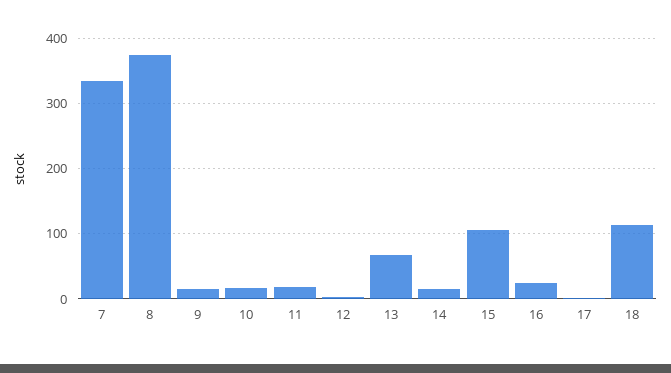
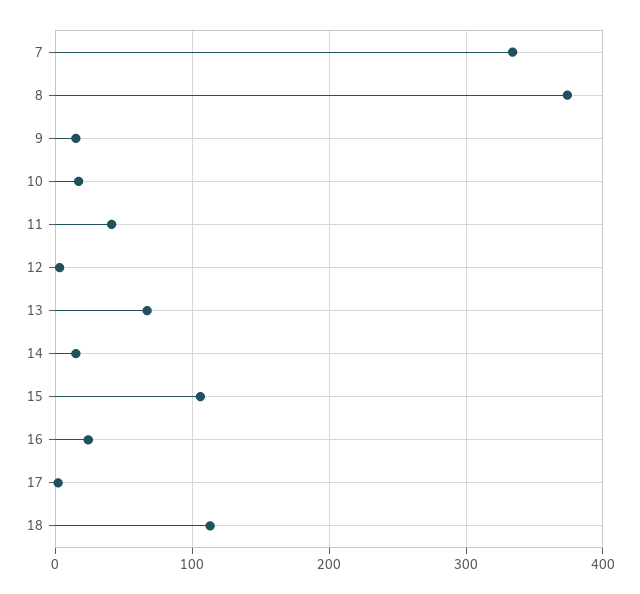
  {
    "7": 330,
    "8": 370,
    "9": 20,
    "10": 20,
-   "11": 20,
+   "11": 40,
    "12": 0,
    "13": 70,
    "14": 20,
    "15": 110,
    "16": 20,
    "17": 0,
    "18": 110
  }

